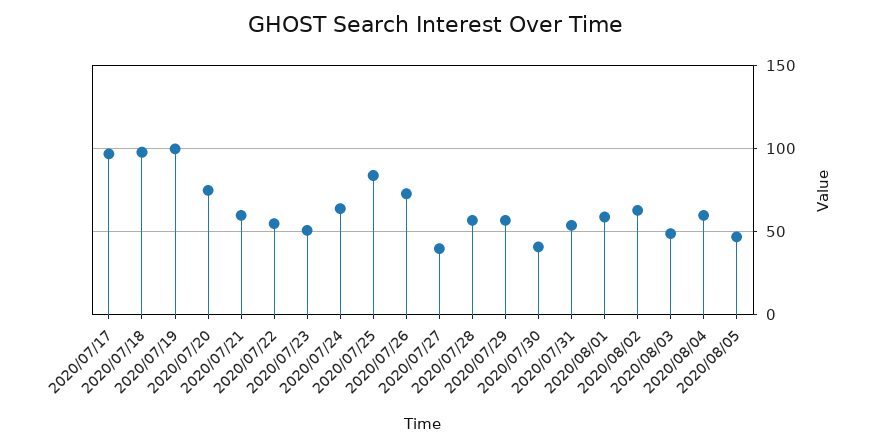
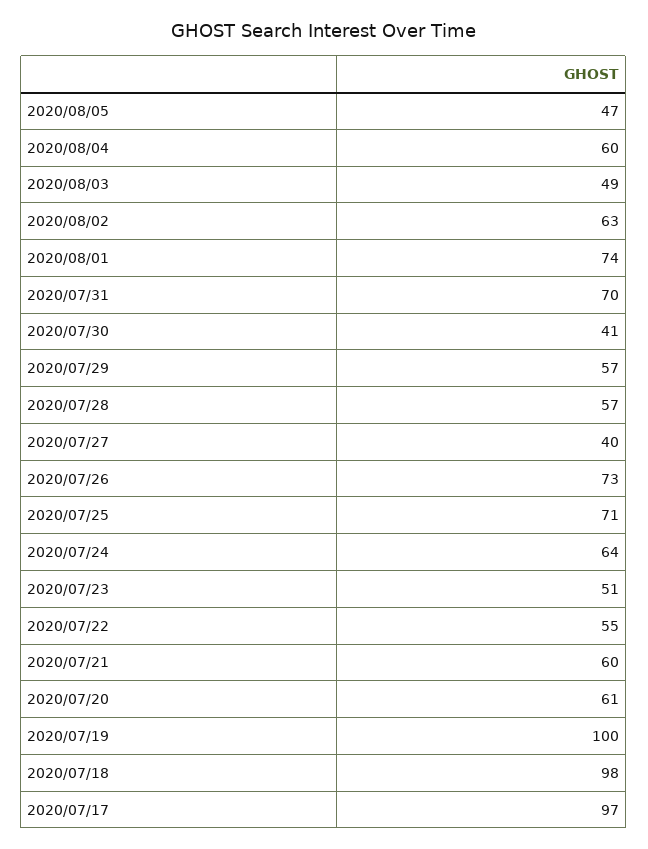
  {
    "2020/07/17": 97,
    "2020/07/18": 98,
    "2020/07/19": 100,
-   "2020/07/20": 75,
+   "2020/07/20": 61,
    "2020/07/21": 60,
    "2020/07/22": 55,
    "2020/07/23": 51,
    "2020/07/24": 64,
-   "2020/07/25": 85,
+   "2020/07/25": 71,
    "2020/07/26": 73,
    "2020/07/27": 40,
    "2020/07/28": 57,
    "2020/07/29": 57,
    "2020/07/30": 41,
-   "2020/07/31": 55,
+   "2020/07/31": 70,
-   "2020/08/01": 60,
+   "2020/08/01": 74,
    "2020/08/02": 63,
    "2020/08/03": 49,
    "2020/08/04": 60,
    "2020/08/05": 47
  }

